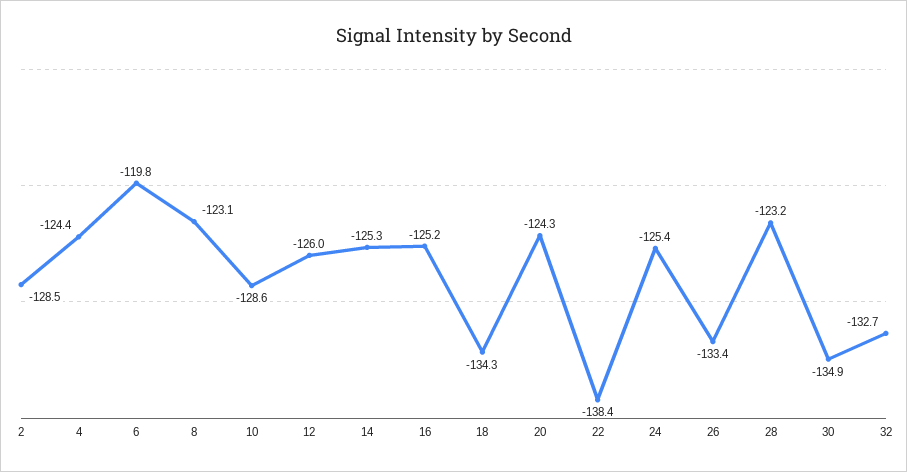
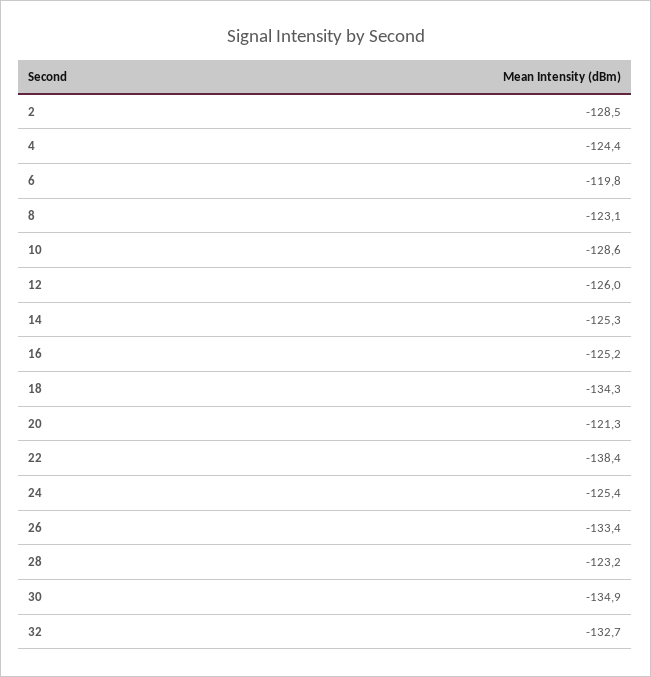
  {
    "2": -128.5,
    "4": -124.4,
    "6": -119.8,
    "8": -123.1,
    "10": -128.6,
    "12": -126,
    "14": -125.3,
    "16": -125.2,
    "18": -134.3,
-   "20": -124.3,
+   "20": -121.3,
    "22": -138.4,
    "24": -125.4,
    "26": -133.4,
    "28": -123.2,
    "30": -134.9,
    "32": -132.7
  }

